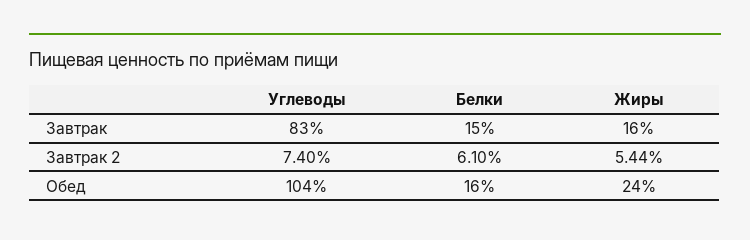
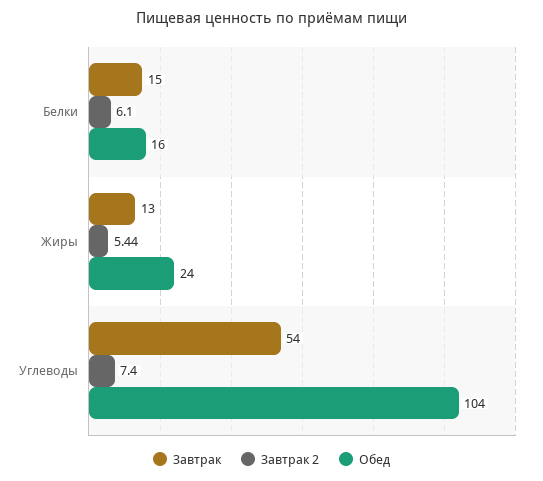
  {
    "Завтрак": {
-     "Углеводы": 83,
+     "Углеводы": 54,
      "Белки": 15,
-     "Жиры": 16
+     "Жиры": 13
    },
    "Завтрак 2": {
      "Углеводы": 7.4,
      "Белки": 6.1,
      "Жиры": 5.44
    },
    "Обед": {
      "Углеводы": 104,
      "Белки": 16,
      "Жиры": 24
    }
  }

